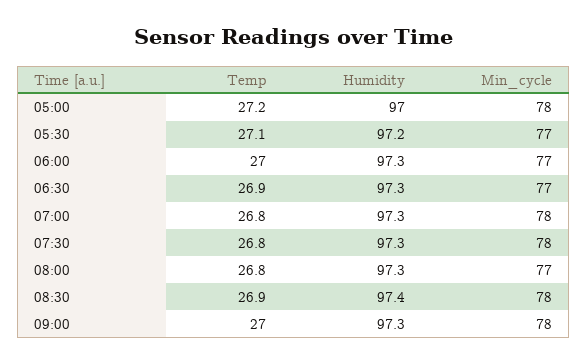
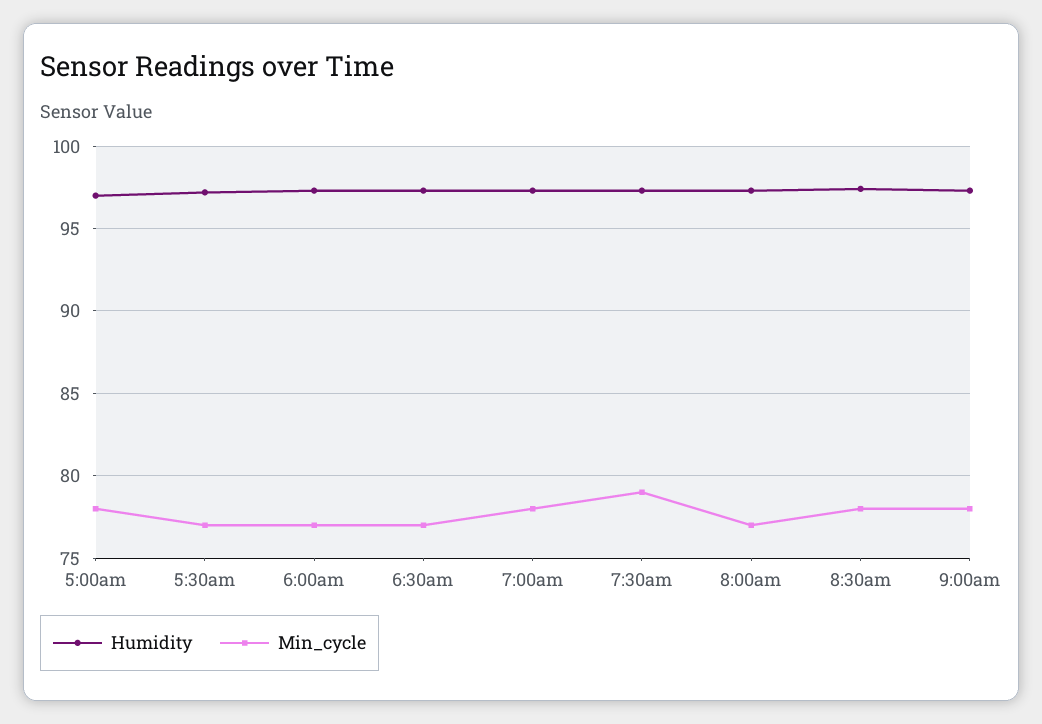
  {
-   "Temp": {
-     "05:00": 27.2,
-     "05:30": 27.1,
-     "06:00": 27,
-     "06:30": 26.9,
-     "07:00": 26.8,
-     "07:30": 26.8,
-     "08:00": 26.8,
-     "08:30": 26.9,
-     "09:00": 27
-   },
    "Humidity": {
      "05:00": 97,
      "05:30": 97.2,
      "06:00": 97.3,
      "06:30": 97.3,
      "07:00": 97.3,
      "07:30": 97.3,
      "08:00": 97.3,
      "08:30": 97.4,
      "09:00": 97.3
    },
    "Min_cycle": {
      "05:00": 78,
      "05:30": 77,
      "06:00": 77,
      "06:30": 77,
      "07:00": 78,
-     "07:30": 78,
+     "07:30": 79,
      "08:00": 77,
      "08:30": 78,
      "09:00": 78
    }
  }

